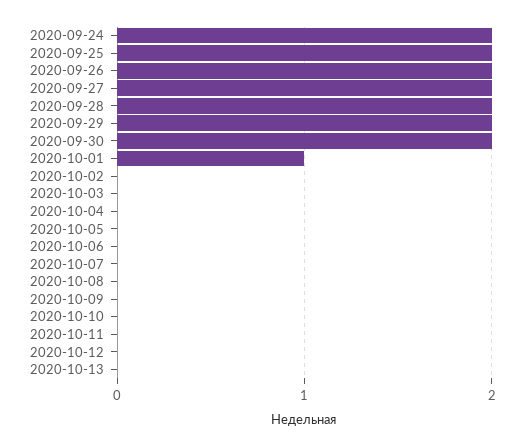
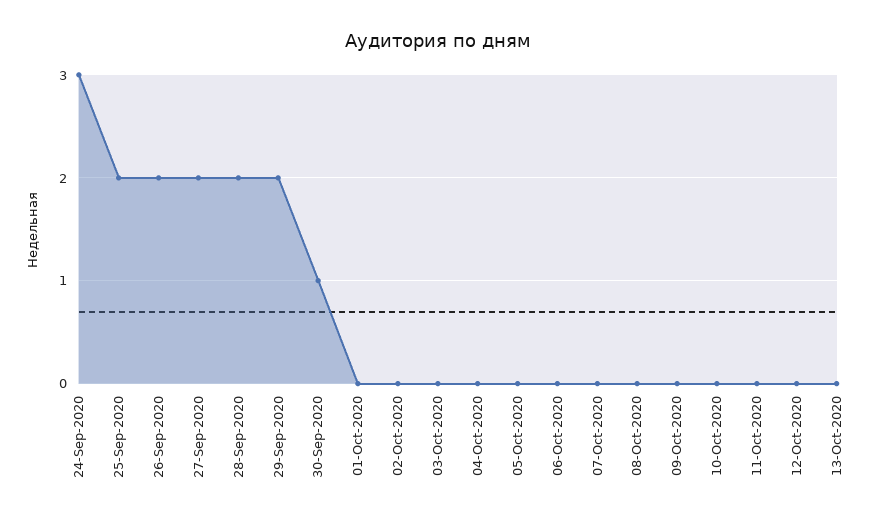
  {
-   "2020-09-24": 2,
+   "2020-09-24": 3,
    "2020-09-25": 2,
    "2020-09-26": 2,
    "2020-09-27": 2,
    "2020-09-28": 2,
    "2020-09-29": 2,
-   "2020-09-30": 2,
+   "2020-09-30": 1,
-   "2020-10-01": 1,
+   "2020-10-01": 0,
    "2020-10-02": 0,
    "2020-10-03": 0,
    "2020-10-04": 0,
    "2020-10-05": 0,
    "2020-10-06": 0,
    "2020-10-07": 0,
    "2020-10-08": 0,
    "2020-10-09": 0,
    "2020-10-10": 0,
    "2020-10-11": 0,
    "2020-10-12": 0,
    "2020-10-13": 0
  }

